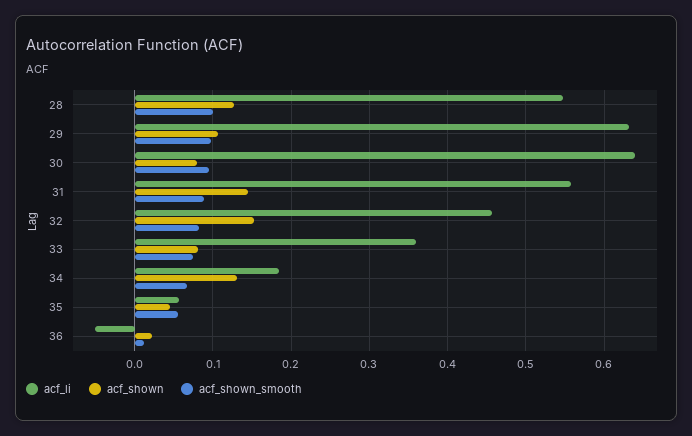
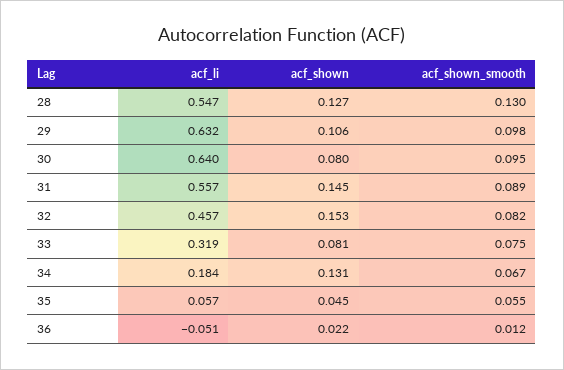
  {
    "acf_li": {
      "28": 0.547,
      "29": 0.632,
      "30": 0.64,
      "31": 0.557,
      "32": 0.457,
-     "33": 0.36,
+     "33": 0.319,
      "34": 0.184,
      "35": 0.057,
      "36": -0.051
    },
    "acf_shown": {
      "28": 0.127,
      "29": 0.106,
      "30": 0.08,
      "31": 0.145,
      "32": 0.153,
      "33": 0.081,
      "34": 0.131,
      "35": 0.045,
      "36": 0.022
    },
    "acf_shown_smooth": {
-     "28": 0.1,
+     "28": 0.13,
      "29": 0.098,
      "30": 0.095,
      "31": 0.089,
      "32": 0.082,
      "33": 0.075,
      "34": 0.067,
      "35": 0.055,
      "36": 0.012
    }
  }

